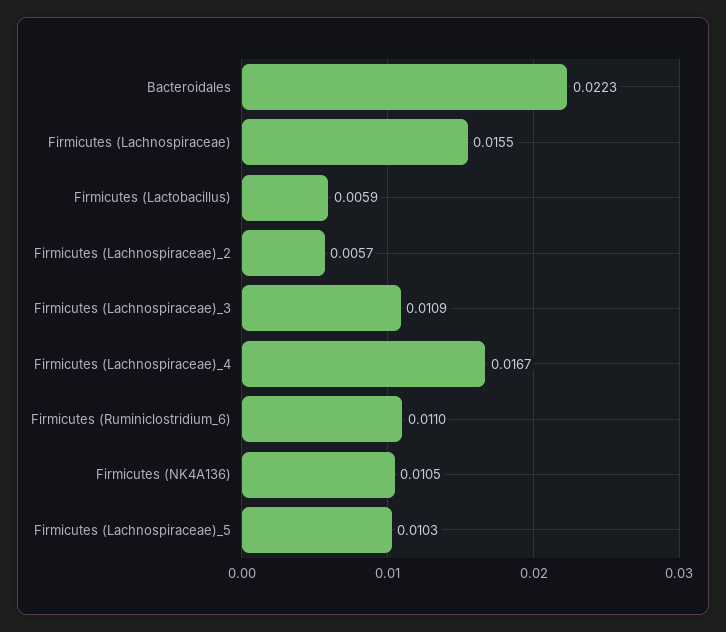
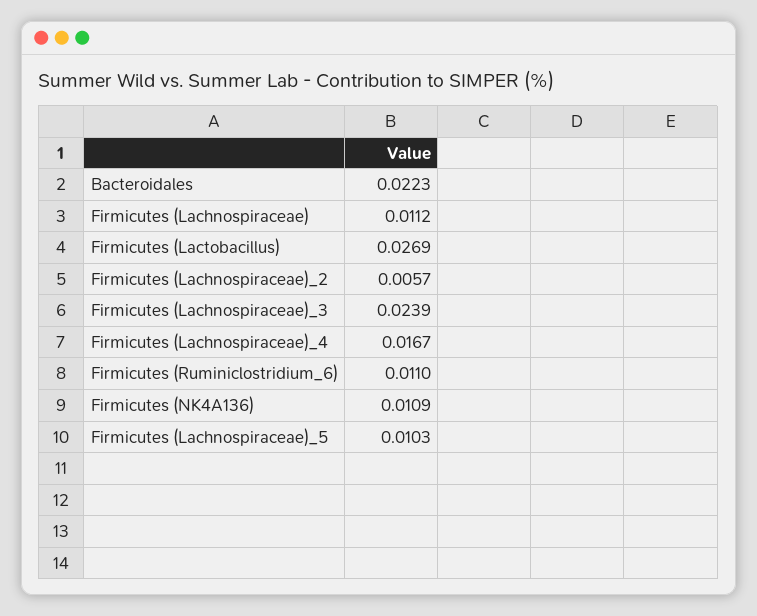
  {
    "Bacteroidales": 0.0223,
-   "Firmicutes (Lachnospiraceae)": 0.0155,
+   "Firmicutes (Lachnospiraceae)": 0.0112,
-   "Firmicutes (Lactobacillus)": 0.0059,
+   "Firmicutes (Lactobacillus)": 0.0269,
    "Firmicutes (Lachnospiraceae)_2": 0.0057,
-   "Firmicutes (Lachnospiraceae)_3": 0.0109,
+   "Firmicutes (Lachnospiraceae)_3": 0.0239,
    "Firmicutes (Lachnospiraceae)_4": 0.0167,
    "Firmicutes (Ruminiclostridium_6)": 0.011,
-   "Firmicutes (NK4A136)": 0.0105,
+   "Firmicutes (NK4A136)": 0.0109,
    "Firmicutes (Lachnospiraceae)_5": 0.0103
  }

